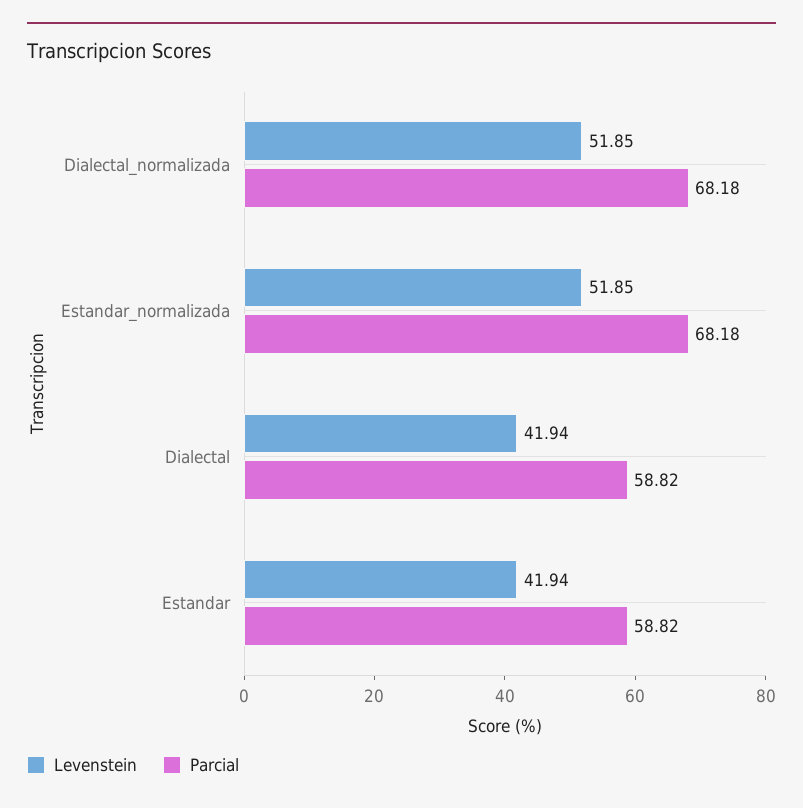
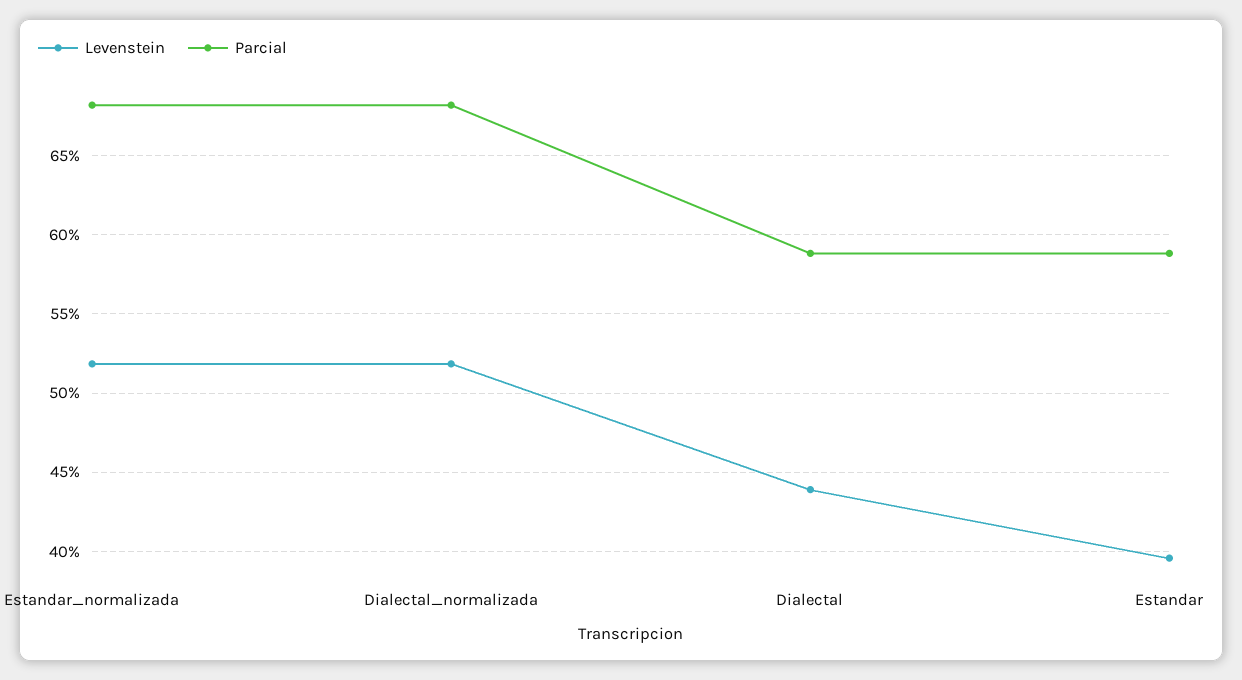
  {
    "Levenstein": {
      "Dialectal_normalizada": 51.85,
      "Estandar_normalizada": 51.85,
-     "Dialectal": 41.94,
+     "Dialectal": 44,
-     "Estandar": 41.94
+     "Estandar": 39.5
    },
    "Parcial": {
      "Dialectal_normalizada": 68.18,
      "Estandar_normalizada": 68.18,
      "Dialectal": 58.82,
      "Estandar": 58.82
    }
  }

